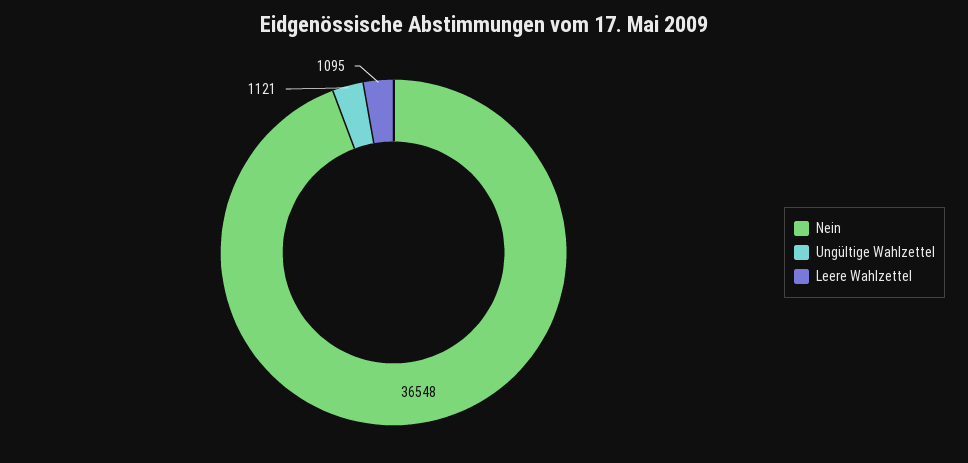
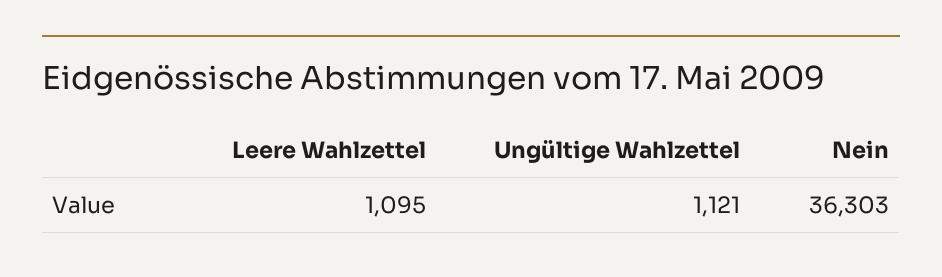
  {
-   "Nein": 36548,
+   "Nein": 36303,
    "Ungültige Wahlzettel": 1121,
    "Leere Wahlzettel": 1095
  }

